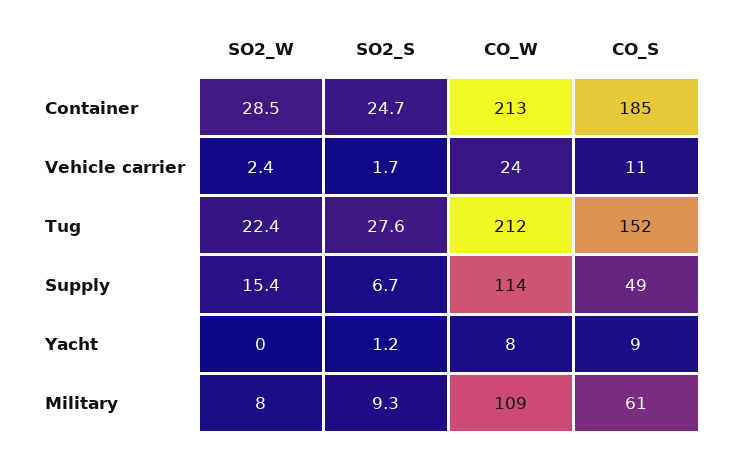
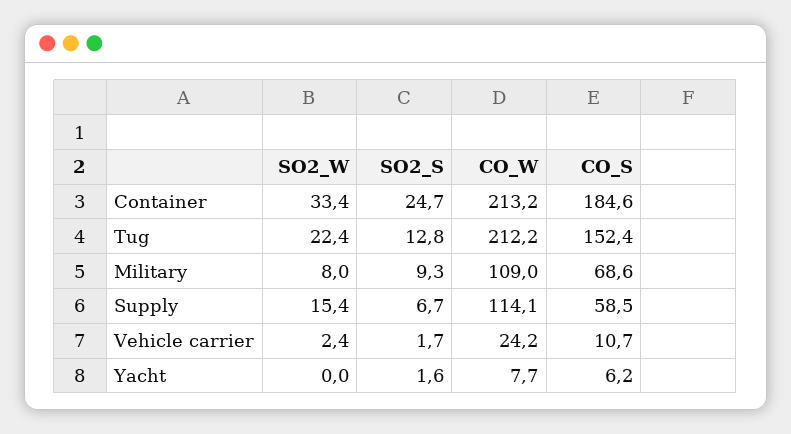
  {
    "SO2_W": {
-     "Container": 28.5,
+     "Container": 33.4,
      "Vehicle carrier": 2.4,
      "Tug": 22.4,
      "Supply": 15.4,
      "Yacht": 0,
      "Military": 8
    },
    "SO2_S": {
      "Container": 24.7,
      "Vehicle carrier": 1.7,
-     "Tug": 27.6,
+     "Tug": 12.8,
      "Supply": 6.7,
-     "Yacht": 1.2,
+     "Yacht": 1.6,
      "Military": 9.3
    },
    "CO_W": {
      "Container": 213.2,
      "Vehicle carrier": 24.2,
      "Tug": 212.2,
      "Supply": 114.1,
      "Yacht": 7.7,
      "Military": 109
    },
    "CO_S": {
      "Container": 184.6,
      "Vehicle carrier": 10.7,
      "Tug": 152.4,
-     "Supply": 49,
+     "Supply": 58.5,
-     "Yacht": 9,
+     "Yacht": 6.2,
-     "Military": 61
+     "Military": 68.6
    }
  }

